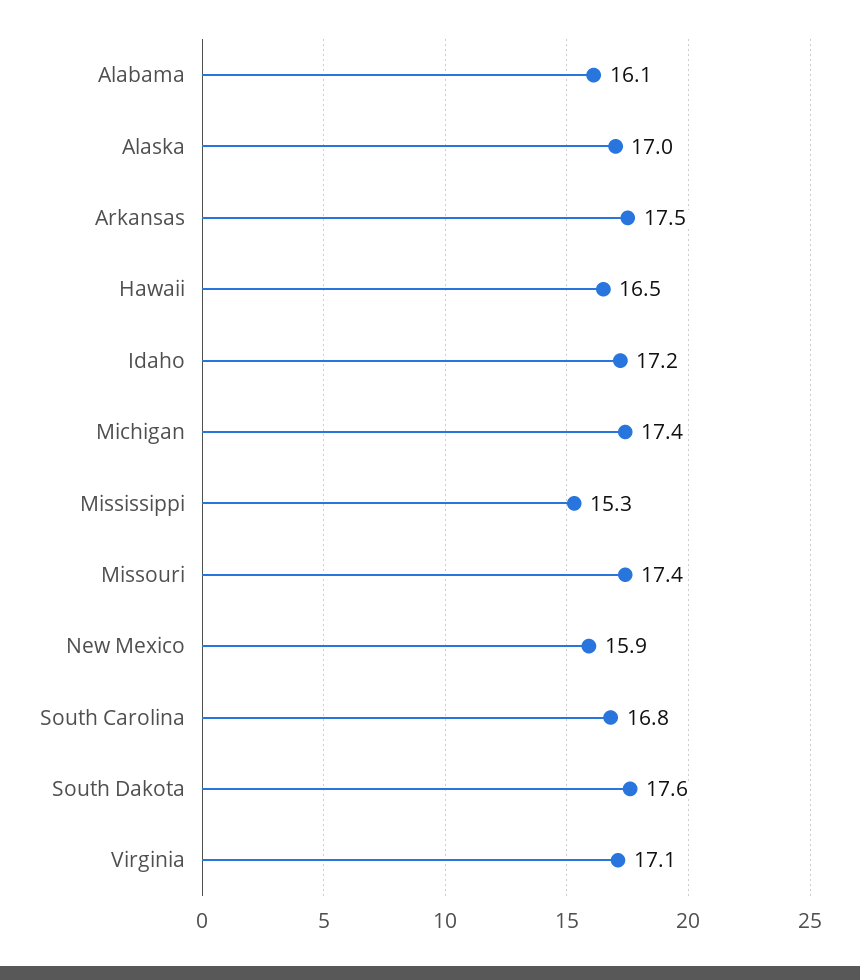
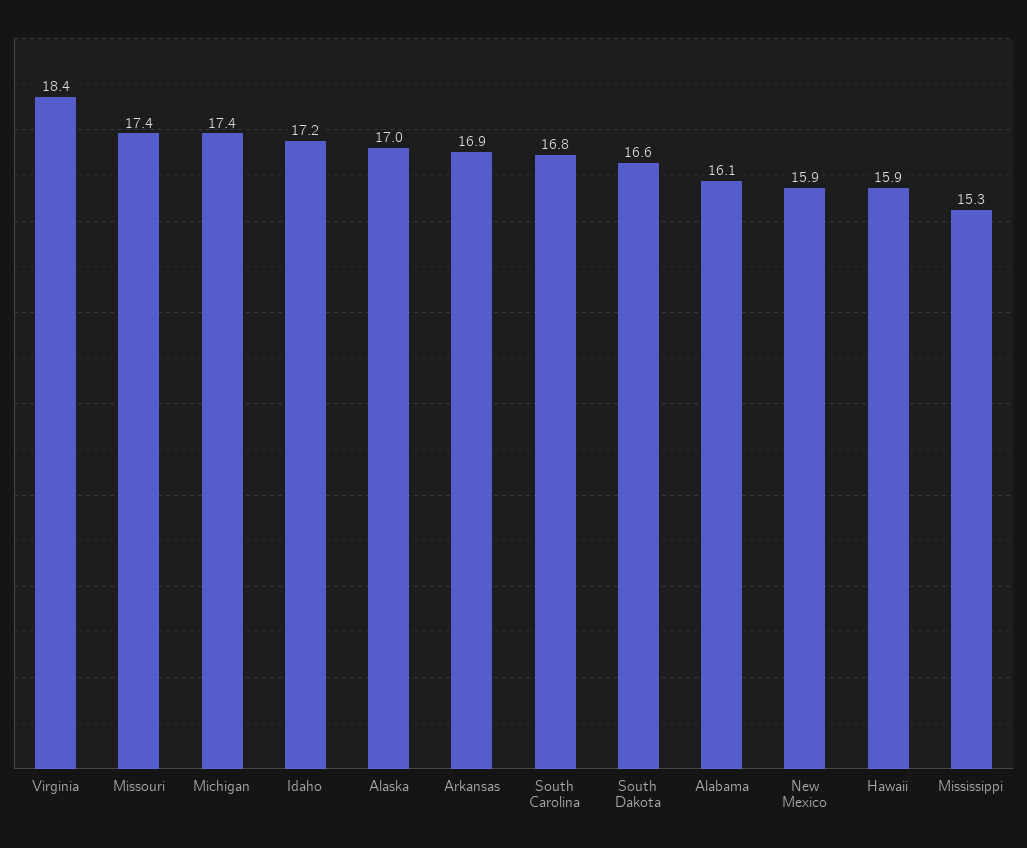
  {
    "Alabama": 16.1,
    "Alaska": 17,
-   "Arkansas": 17.5,
+   "Arkansas": 16.9,
-   "Hawaii": 16.5,
+   "Hawaii": 15.9,
    "Idaho": 17.2,
    "Michigan": 17.4,
    "Mississippi": 15.3,
    "Missouri": 17.4,
    "New Mexico": 15.9,
    "South Carolina": 16.8,
-   "South Dakota": 17.6,
+   "South Dakota": 16.6,
-   "Virginia": 17.1
+   "Virginia": 18.4
  }

